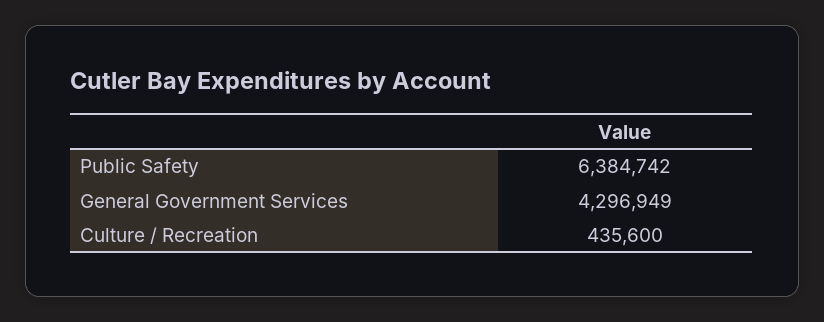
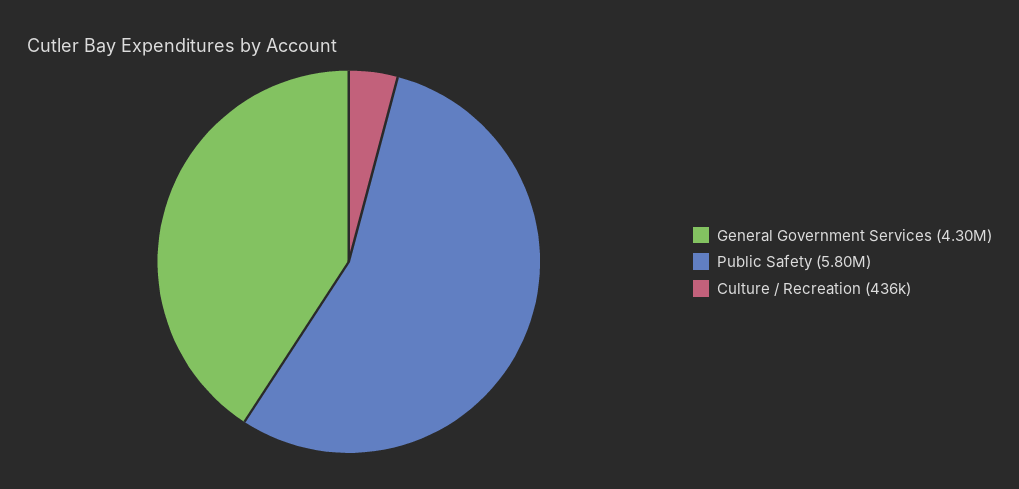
  {
-   "Public Safety": 6384742,
+   "Public Safety": 5800000,
    "General Government Services": 4296949,
    "Culture / Recreation": 435600
  }

